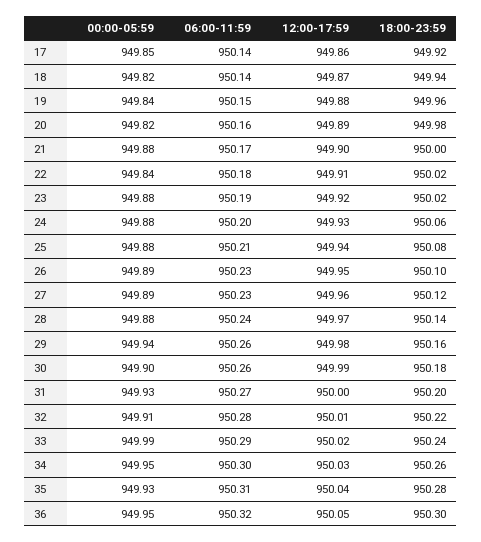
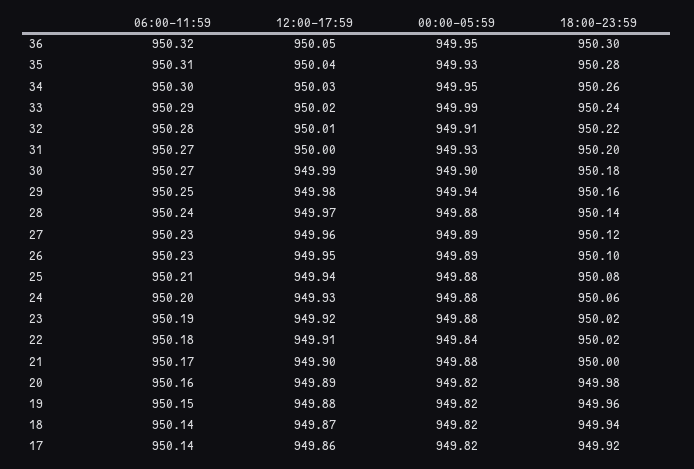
  {
    "00:00-05:59": {
-     "17": 949.85,
+     "17": 949.82,
      "18": 949.82,
-     "19": 949.84,
+     "19": 949.82,
      "20": 949.82,
      "21": 949.88,
      "22": 949.84,
      "23": 949.88,
      "24": 949.88,
      "25": 949.88,
      "26": 949.89,
      "27": 949.89,
      "28": 949.88,
      "29": 949.94,
      "30": 949.9,
      "31": 949.93,
      "32": 949.91,
      "33": 949.99,
      "34": 949.95,
      "35": 949.93,
      "36": 949.95
    },
    "06:00-11:59": {
      "17": 950.14,
      "18": 950.14,
      "19": 950.15,
      "20": 950.16,
      "21": 950.17,
      "22": 950.18,
      "23": 950.19,
      "24": 950.2,
      "25": 950.21,
      "26": 950.23,
      "27": 950.23,
      "28": 950.24,
-     "29": 950.26,
+     "29": 950.25,
-     "30": 950.26,
+     "30": 950.27,
      "31": 950.27,
      "32": 950.28,
      "33": 950.29,
      "34": 950.3,
      "35": 950.31,
      "36": 950.32
    },
    "12:00-17:59": {
      "17": 949.86,
      "18": 949.87,
      "19": 949.88,
      "20": 949.89,
      "21": 949.9,
      "22": 949.91,
      "23": 949.92,
      "24": 949.93,
      "25": 949.94,
      "26": 949.95,
      "27": 949.96,
      "28": 949.97,
      "29": 949.98,
      "30": 949.99,
      "31": 950,
      "32": 950.01,
      "33": 950.02,
      "34": 950.03,
      "35": 950.04,
      "36": 950.05
    },
    "18:00-23:59": {
      "17": 949.92,
      "18": 949.94,
      "19": 949.96,
      "20": 949.98,
      "21": 950,
      "22": 950.02,
      "23": 950.02,
      "24": 950.06,
      "25": 950.08,
      "26": 950.1,
      "27": 950.12,
      "28": 950.14,
      "29": 950.16,
      "30": 950.18,
      "31": 950.2,
      "32": 950.22,
      "33": 950.24,
      "34": 950.26,
      "35": 950.28,
      "36": 950.3
    }
  }

